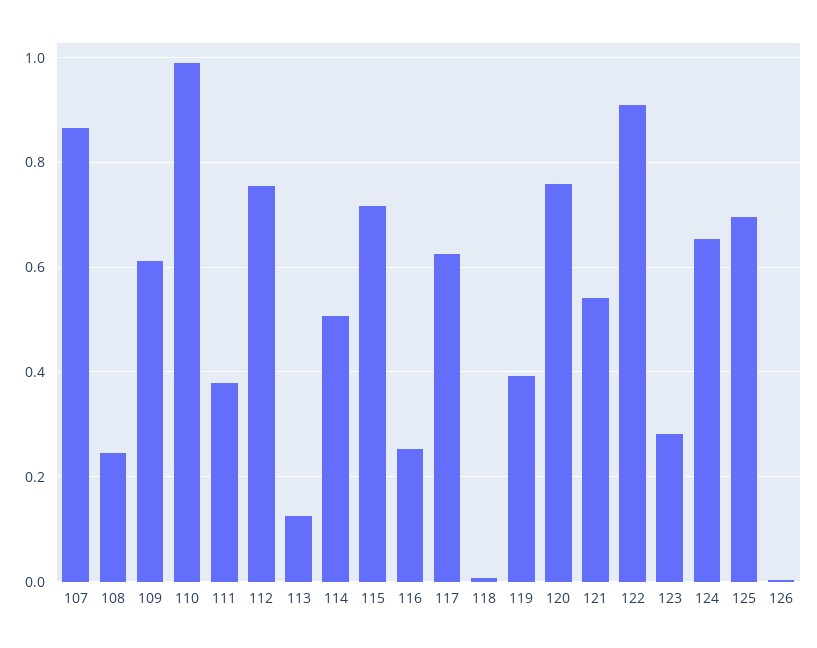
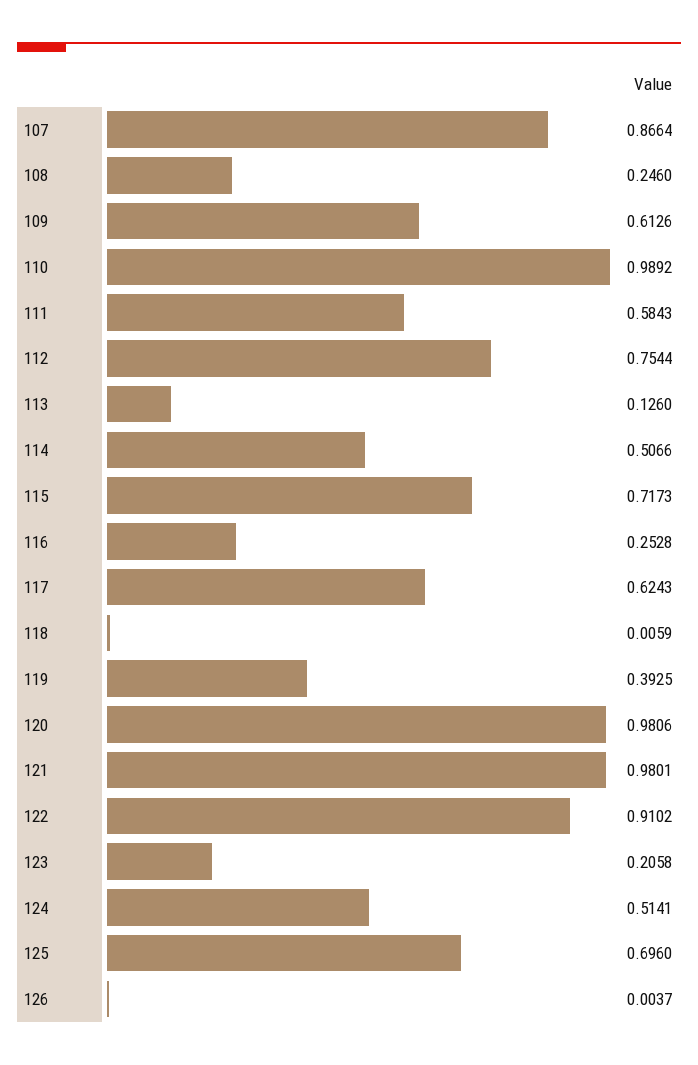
  {
    "107": 0.8664,
    "108": 0.246,
    "109": 0.6126,
    "110": 0.9892,
-   "111": 0.38,
+   "111": 0.5843,
    "112": 0.7544,
    "113": 0.126,
    "114": 0.5066,
    "115": 0.7173,
    "116": 0.2528,
    "117": 0.6243,
    "118": 0.0059,
    "119": 0.3925,
-   "120": 0.76,
+   "120": 0.9806,
-   "121": 0.54,
+   "121": 0.9801,
    "122": 0.9102,
-   "123": 0.28,
+   "123": 0.2058,
-   "124": 0.66,
+   "124": 0.5141,
    "125": 0.696,
    "126": 0.0037
  }

